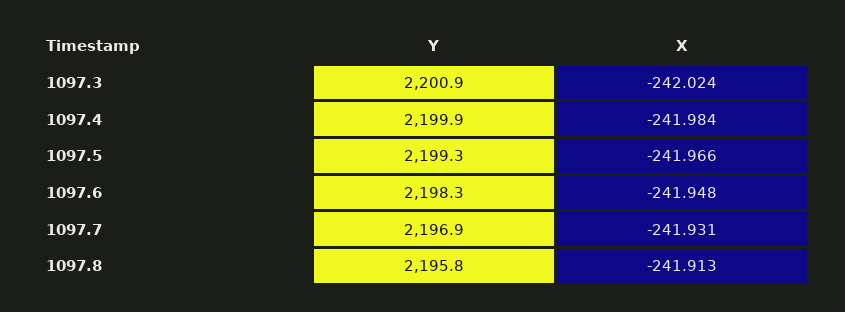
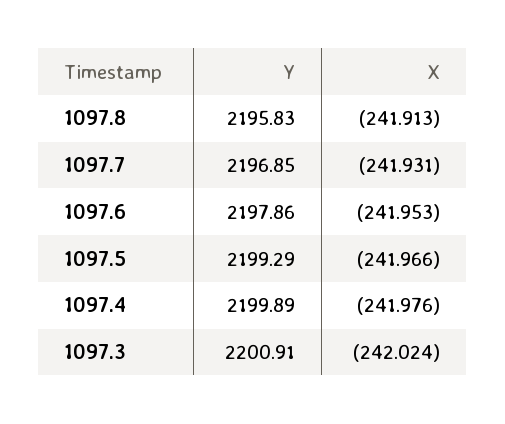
  {
    "Y": {
      "1097.3": 2200.91,
      "1097.4": 2199.89,
      "1097.5": 2199.29,
-     "1097.6": 2198.3,
+     "1097.6": 2197.86,
      "1097.7": 2196.85,
      "1097.8": 2195.83
    },
    "X": {
      "1097.3": -242.024,
-     "1097.4": -241.984,
+     "1097.4": -241.976,
      "1097.5": -241.966,
-     "1097.6": -241.948,
+     "1097.6": -241.953,
      "1097.7": -241.931,
      "1097.8": -241.913
    }
  }

